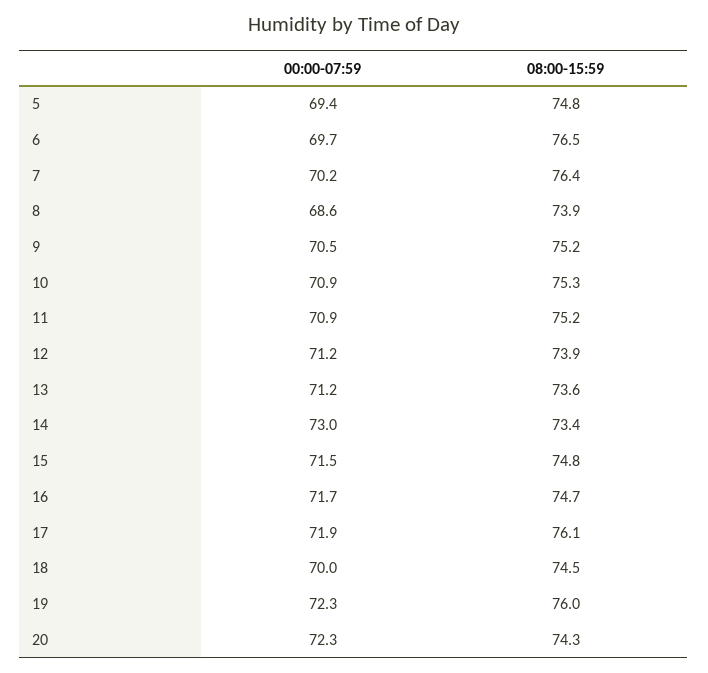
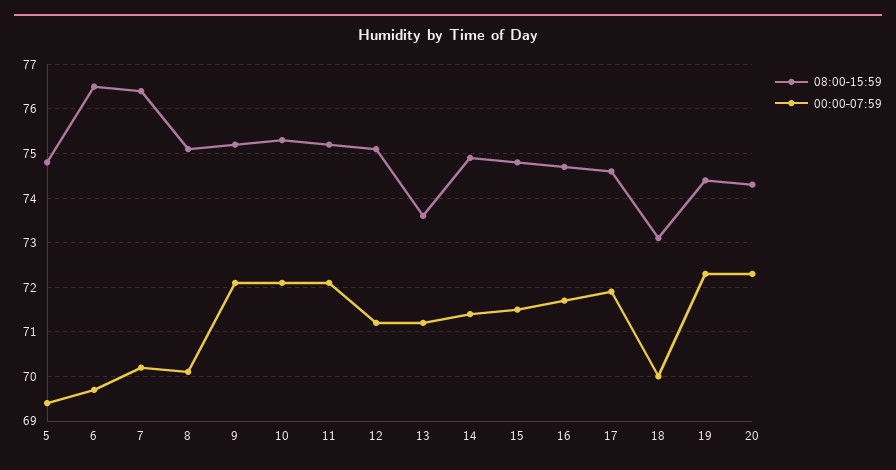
  {
    "00:00-07:59": {
      "5": 69.4,
      "6": 69.7,
      "7": 70.2,
-     "8": 68.6,
+     "8": 70,
-     "9": 70.5,
+     "9": 72,
-     "10": 70.9,
+     "10": 72,
-     "11": 70.9,
+     "11": 72,
      "12": 71.2,
      "13": 71.2,
-     "14": 73,
+     "14": 71.5,
      "15": 71.5,
      "16": 71.7,
      "17": 71.9,
      "18": 70,
      "19": 72.3,
      "20": 72.3
    },
    "08:00-15:59": {
      "5": 74.8,
      "6": 76.5,
      "7": 76.4,
-     "8": 73.9,
+     "8": 75,
      "9": 75.2,
      "10": 75.3,
      "11": 75.2,
-     "12": 73.9,
+     "12": 75,
      "13": 73.6,
-     "14": 73.4,
+     "14": 75,
      "15": 74.8,
      "16": 74.7,
-     "17": 76.1,
+     "17": 74.5,
-     "18": 74.5,
+     "18": 73,
-     "19": 76,
+     "19": 74.5,
      "20": 74.3
    }
  }

